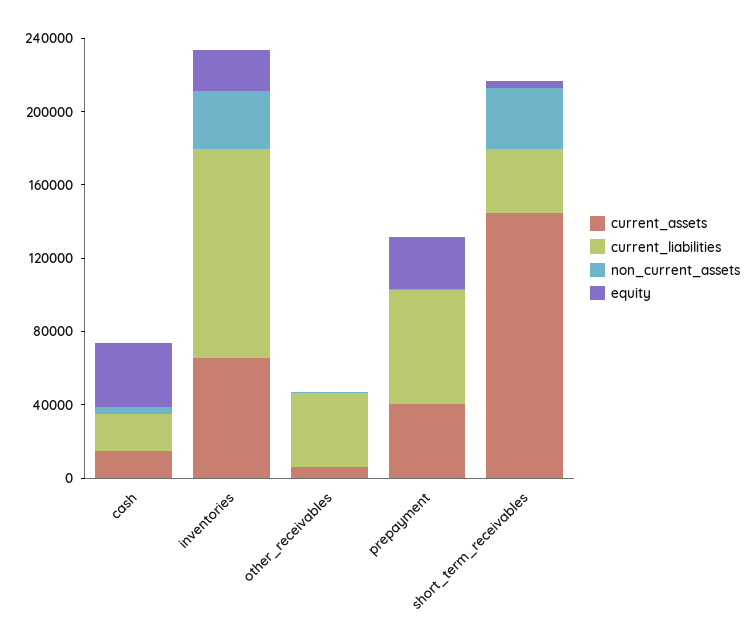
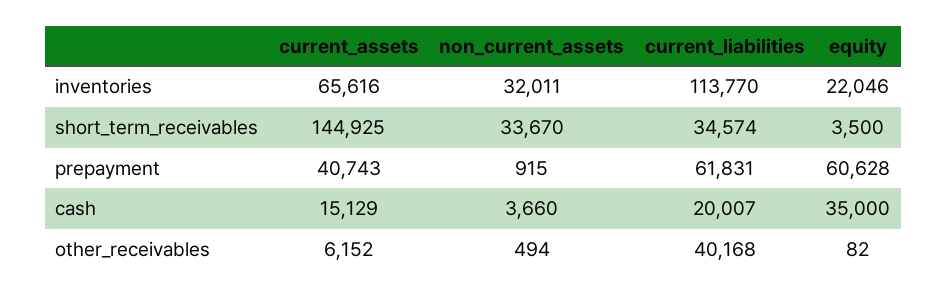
  {
    "current_assets": {
      "cash": 15129,
      "inventories": 65616,
      "other_receivables": 6152,
      "prepayment": 40743,
      "short_term_receivables": 144925
    },
    "current_liabilities": {
      "cash": 20007,
      "inventories": 113770,
      "other_receivables": 40168,
      "prepayment": 61831,
      "short_term_receivables": 34574
    },
    "non_current_assets": {
      "cash": 3660,
      "inventories": 32011,
      "other_receivables": 494,
      "prepayment": 915,
      "short_term_receivables": 33670
    },
    "equity": {
      "cash": 35000,
      "inventories": 22046,
      "other_receivables": 82,
-     "prepayment": 30000,
+     "prepayment": 60628,
      "short_term_receivables": 3500
    }
  }

